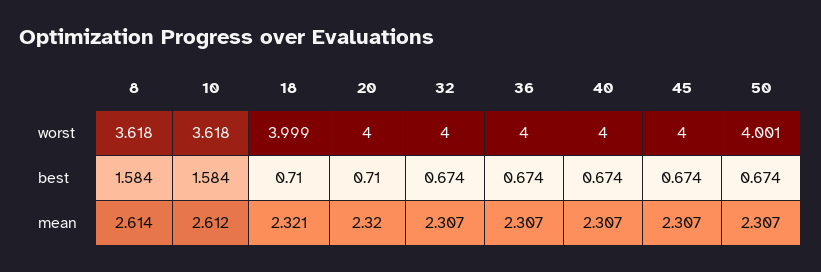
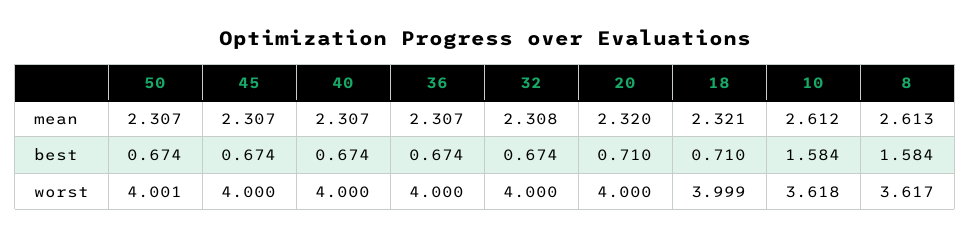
  {
    "8": {
-     "worst": 3.618,
+     "worst": 3.617,
      "best": 1.584,
-     "mean": 2.614
+     "mean": 2.613
    },
    "10": {
      "worst": 3.618,
      "best": 1.584,
      "mean": 2.612
    },
    "18": {
      "worst": 3.999,
      "best": 0.71,
      "mean": 2.321
    },
    "20": {
      "worst": 4,
      "best": 0.71,
      "mean": 2.32
    },
    "32": {
      "worst": 4,
      "best": 0.674,
-     "mean": 2.307
+     "mean": 2.308
    },
    "36": {
      "worst": 4,
      "best": 0.674,
      "mean": 2.307
    },
    "40": {
      "worst": 4,
      "best": 0.674,
      "mean": 2.307
    },
    "45": {
      "worst": 4,
      "best": 0.674,
      "mean": 2.307
    },
    "50": {
      "worst": 4.001,
      "best": 0.674,
      "mean": 2.307
    }
  }

